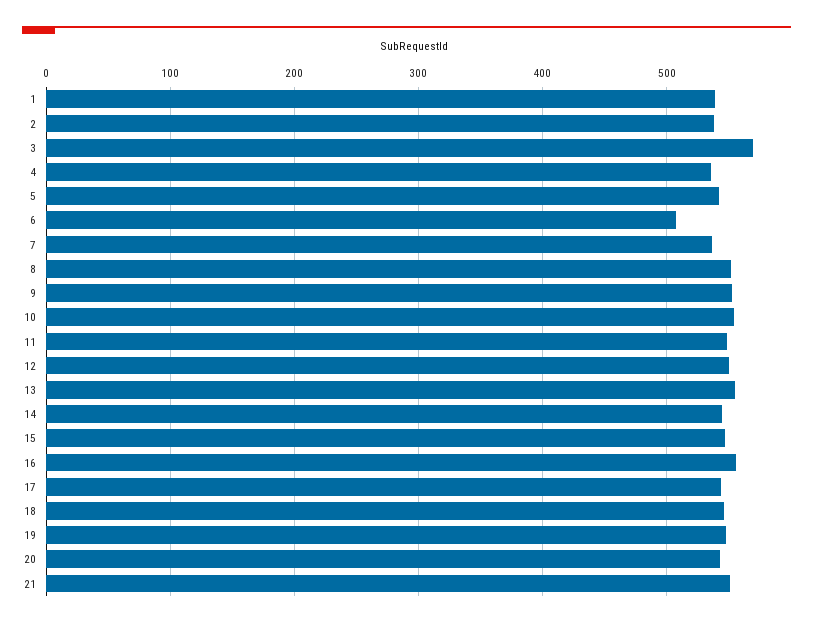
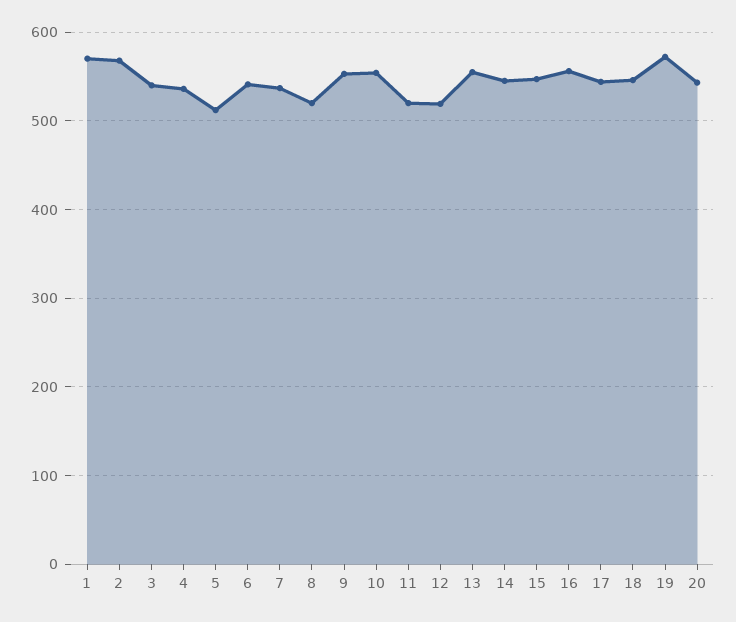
  {
-   "1": 540,
+   "1": 570,
-   "2": 540,
+   "2": 570,
-   "3": 570,
+   "3": 540,
    "4": 540,
-   "5": 540,
+   "5": 510,
-   "6": 510,
+   "6": 540,
    "7": 540,
-   "8": 550,
+   "8": 520,
    "9": 550,
    "10": 550,
-   "11": 550,
+   "11": 520,
-   "12": 550,
+   "12": 520,
    "13": 560,
    "14": 550,
    "15": 550,
    "16": 560,
    "17": 540,
    "18": 550,
-   "19": 550,
+   "19": 570,
-   "20": 540,
+   "20": 540
-   "21": 550
  }

